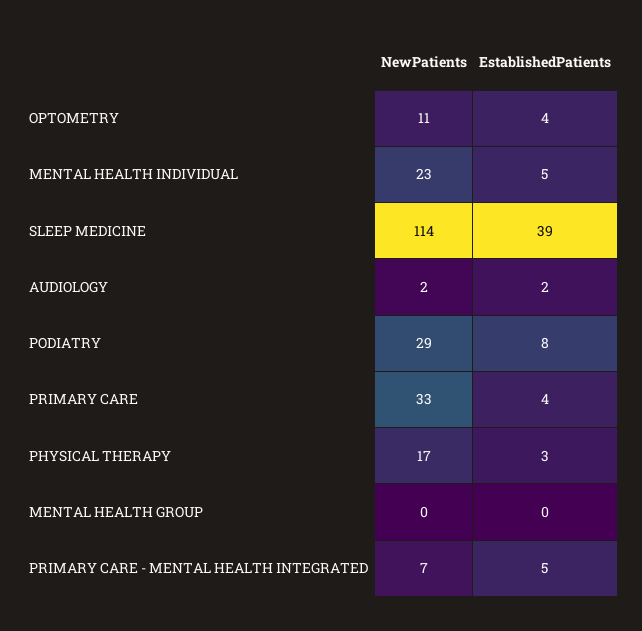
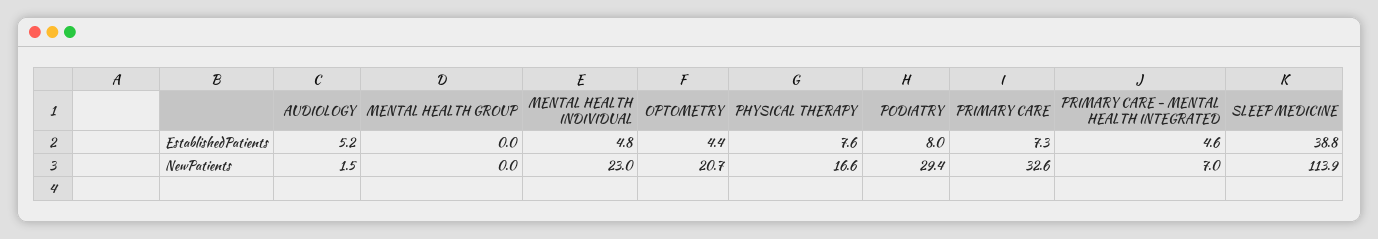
  {
    "NewPatients": {
-     "OPTOMETRY": 11,
+     "OPTOMETRY": 20.7,
      "MENTAL HEALTH INDIVIDUAL": 23,
      "SLEEP MEDICINE": 113.9,
      "AUDIOLOGY": 1.5,
      "PODIATRY": 29.4,
      "PRIMARY CARE": 32.6,
      "PHYSICAL THERAPY": 16.6,
      "MENTAL HEALTH GROUP": 0,
      "PRIMARY CARE - MENTAL HEALTH INTEGRATED": 7
    },
    "EstablishedPatients": {
      "OPTOMETRY": 4.4,
      "MENTAL HEALTH INDIVIDUAL": 4.8,
      "SLEEP MEDICINE": 38.8,
-     "AUDIOLOGY": 2,
+     "AUDIOLOGY": 5.2,
      "PODIATRY": 8,
-     "PRIMARY CARE": 4,
+     "PRIMARY CARE": 7.3,
-     "PHYSICAL THERAPY": 3,
+     "PHYSICAL THERAPY": 7.6,
      "MENTAL HEALTH GROUP": 0,
      "PRIMARY CARE - MENTAL HEALTH INTEGRATED": 4.6
    }
  }

